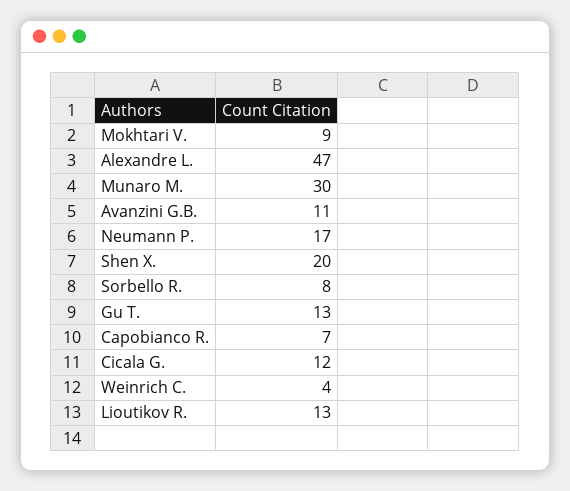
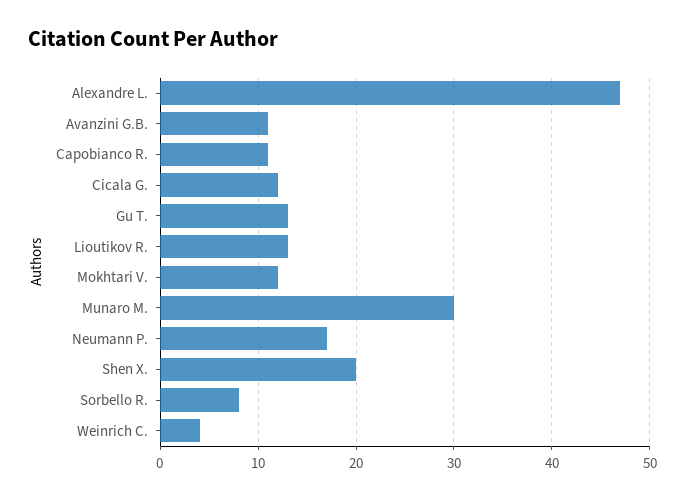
  {
-   "Mokhtari V.": 9,
+   "Mokhtari V.": 12,
    "Alexandre L.": 47,
    "Munaro M.": 30,
    "Avanzini G.B.": 11,
    "Neumann P.": 17,
    "Shen X.": 20,
    "Sorbello R.": 8,
    "Gu T.": 13,
-   "Capobianco R.": 7,
+   "Capobianco R.": 11,
    "Cicala G.": 12,
    "Weinrich C.": 4,
    "Lioutikov R.": 13
  }

